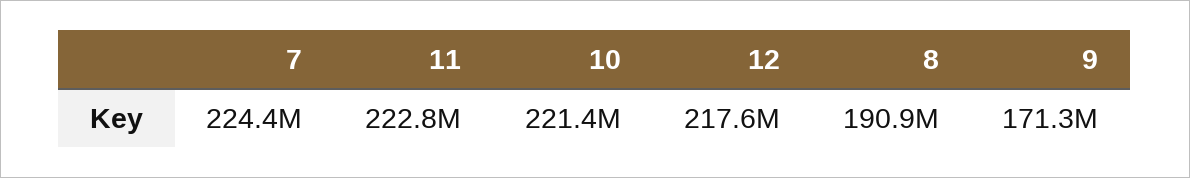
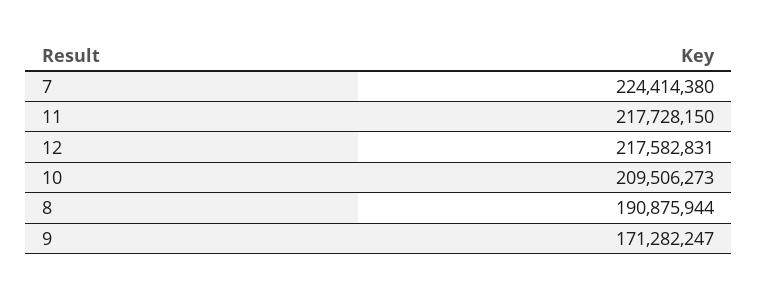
  {
    "7": 224414380,
-   "11": 222800000,
+   "11": 217728150,
-   "10": 221400000,
+   "10": 209506273,
    "12": 217582831,
    "8": 190875944,
    "9": 171282247
  }

